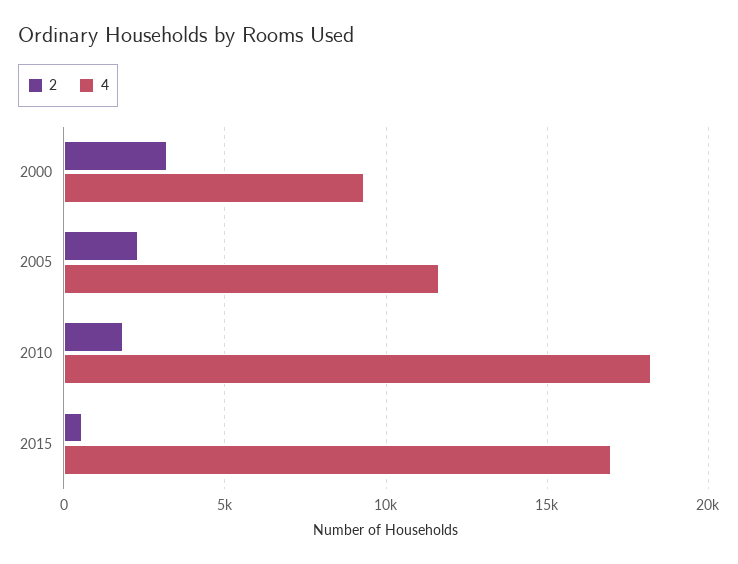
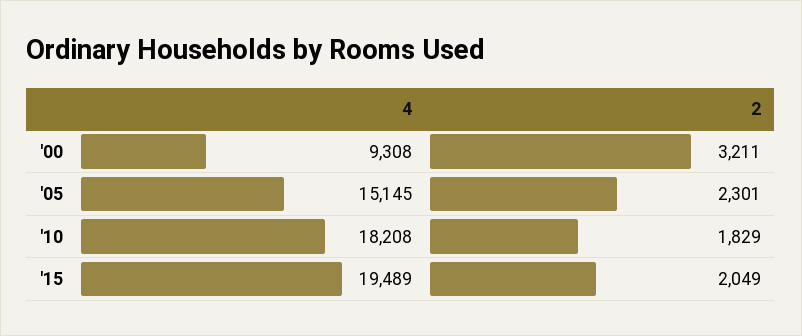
  {
    "2": {
      "2000": 3211,
      "2005": 2301,
      "2010": 1829,
-     "2015": 500
+     "2015": 2049
    },
    "4": {
      "2000": 9308,
-     "2005": 11500,
+     "2005": 15145,
      "2010": 18208,
-     "2015": 17000
+     "2015": 19489
    }
  }

